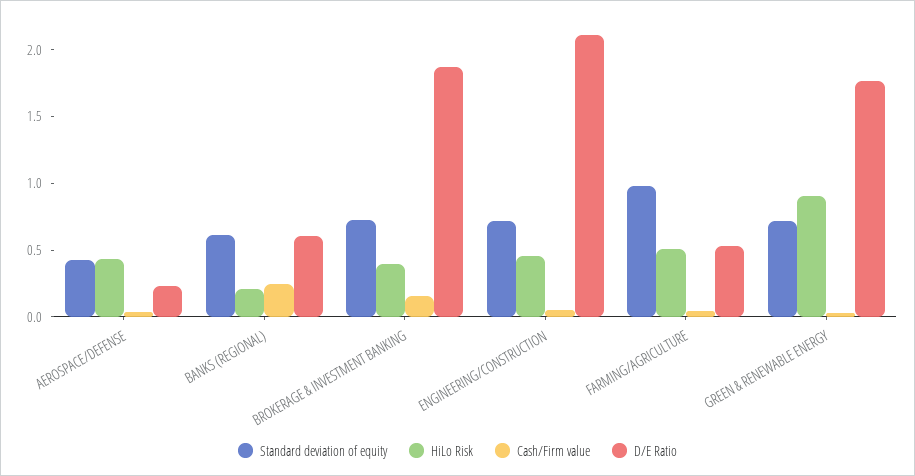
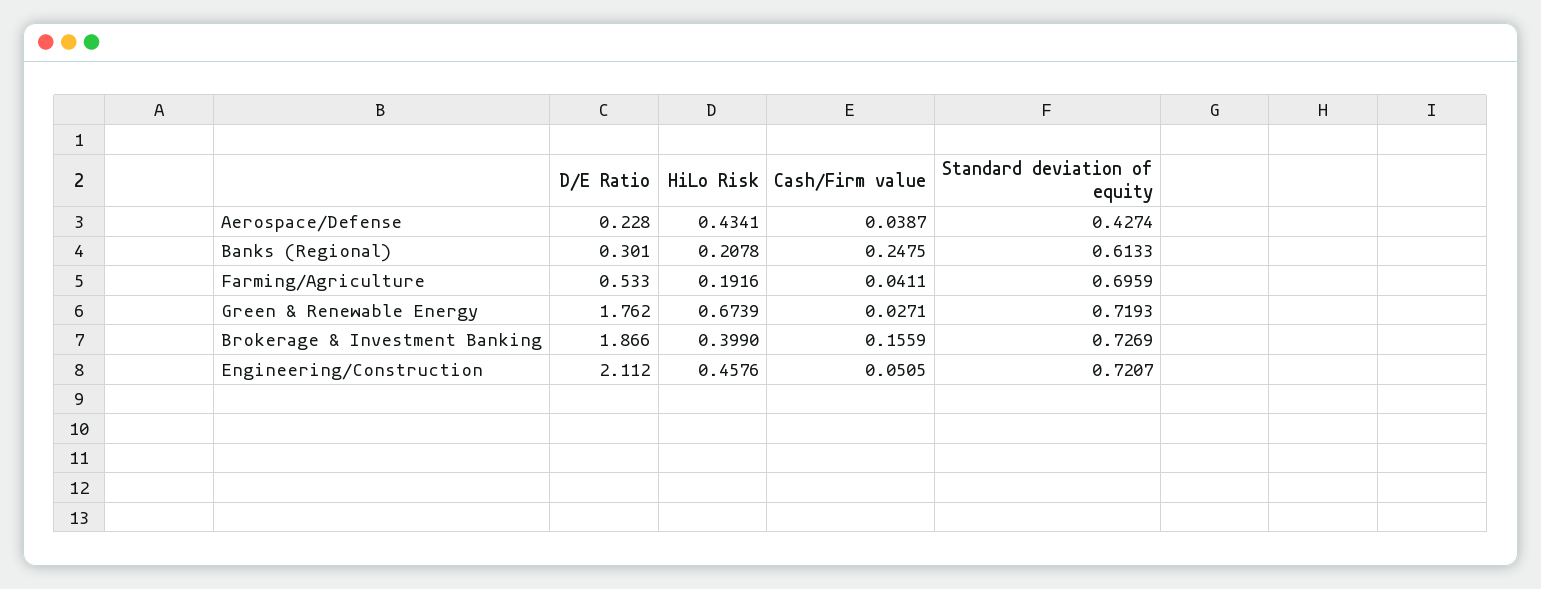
  {
    "Standard deviation of equity": {
      "AEROSPACE/DEFENSE": 0.4274,
      "BANKS (REGIONAL)": 0.6133,
      "BROKERAGE & INVESTMENT BANKING": 0.7269,
      "ENGINEERING/CONSTRUCTION": 0.7207,
-     "FARMING/AGRICULTURE": 1,
+     "FARMING/AGRICULTURE": 0.6959,
      "GREEN & RENEWABLE ENERGY": 0.7193
    },
    "HiLo Risk": {
      "AEROSPACE/DEFENSE": 0.4341,
      "BANKS (REGIONAL)": 0.2078,
      "BROKERAGE & INVESTMENT BANKING": 0.399,
      "ENGINEERING/CONSTRUCTION": 0.4576,
-     "FARMING/AGRICULTURE": 0.5,
+     "FARMING/AGRICULTURE": 0.1916,
-     "GREEN & RENEWABLE ENERGY": 0.9
+     "GREEN & RENEWABLE ENERGY": 0.6739
    },
    "Cash/Firm value": {
      "AEROSPACE/DEFENSE": 0.0387,
      "BANKS (REGIONAL)": 0.2475,
      "BROKERAGE & INVESTMENT BANKING": 0.1559,
      "ENGINEERING/CONSTRUCTION": 0.0505,
      "FARMING/AGRICULTURE": 0.0411,
      "GREEN & RENEWABLE ENERGY": 0.0271
    },
    "D/E Ratio": {
      "AEROSPACE/DEFENSE": 0.228,
-     "BANKS (REGIONAL)": 0.6,
+     "BANKS (REGIONAL)": 0.301,
      "BROKERAGE & INVESTMENT BANKING": 1.866,
      "ENGINEERING/CONSTRUCTION": 2.112,
      "FARMING/AGRICULTURE": 0.533,
      "GREEN & RENEWABLE ENERGY": 1.762
    }
  }

